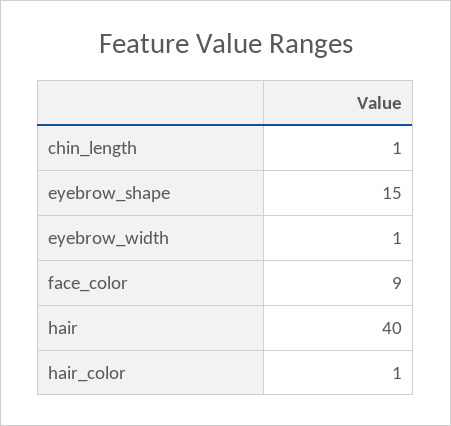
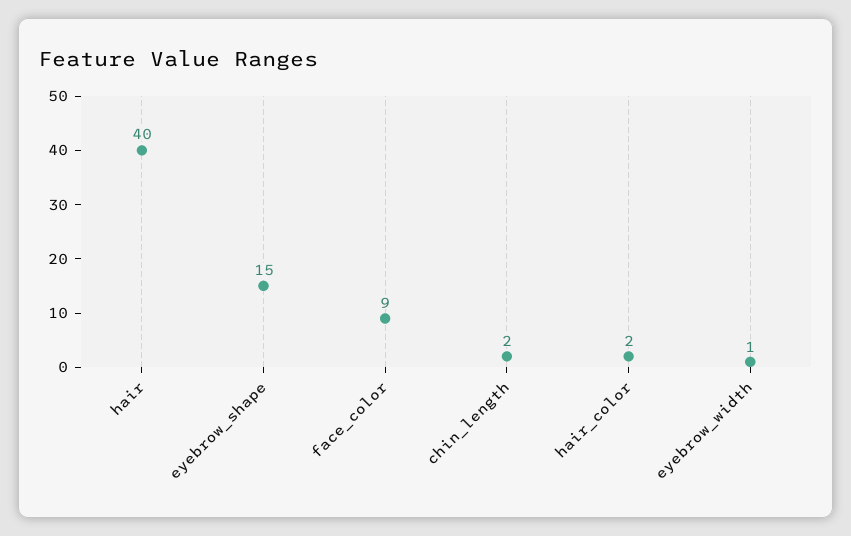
  {
-   "chin_length": 1,
+   "chin_length": 2,
    "eyebrow_shape": 15,
    "eyebrow_width": 1,
    "face_color": 9,
    "hair": 40,
-   "hair_color": 1
+   "hair_color": 2
  }

